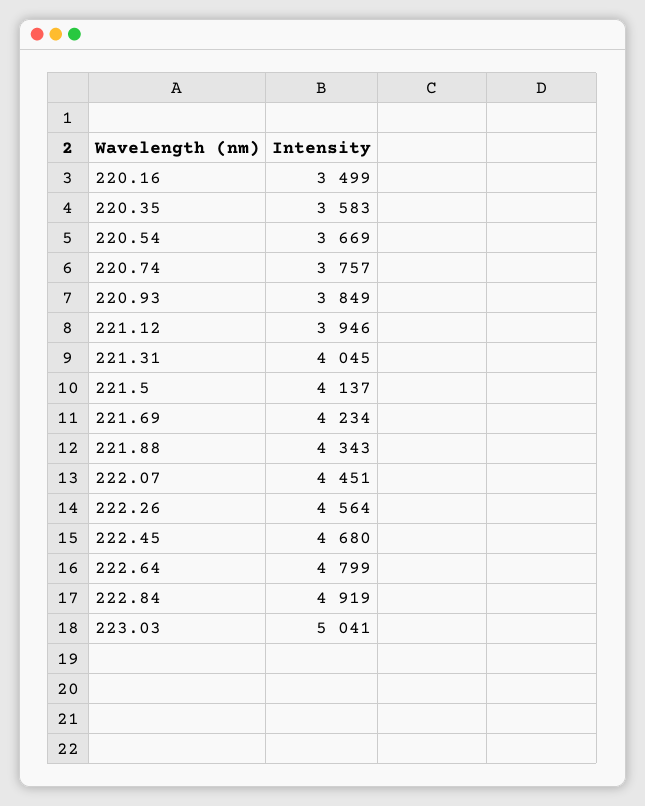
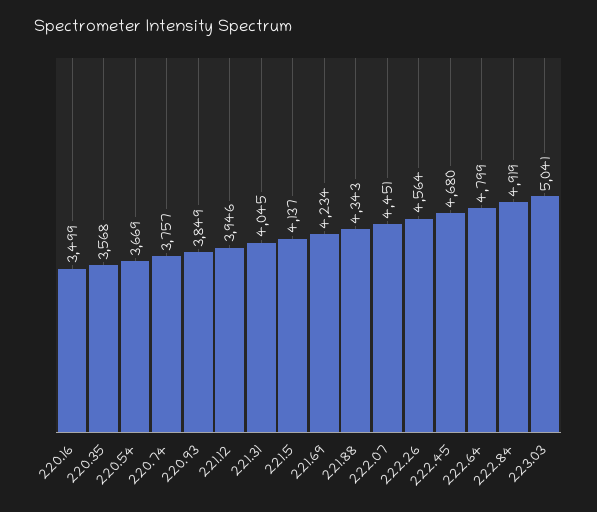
  {
    "220.16": 3499,
-   "220.35": 3583,
+   "220.35": 3568,
    "220.54": 3669,
    "220.74": 3757,
    "220.93": 3849,
    "221.12": 3946,
    "221.31": 4045,
    "221.5": 4137,
    "221.69": 4234,
    "221.88": 4343,
    "222.07": 4451,
    "222.26": 4564,
    "222.45": 4680,
    "222.64": 4799,
    "222.84": 4919,
    "223.03": 5041
  }

